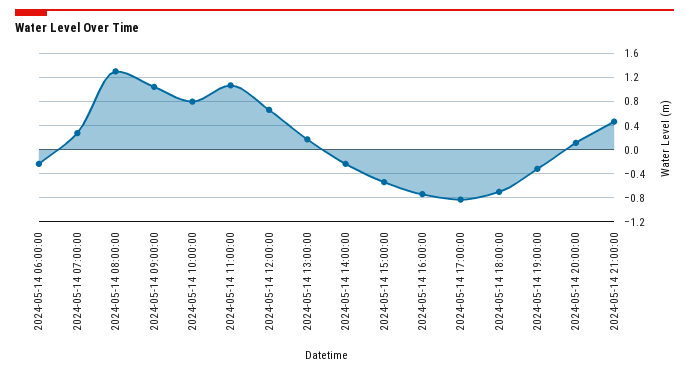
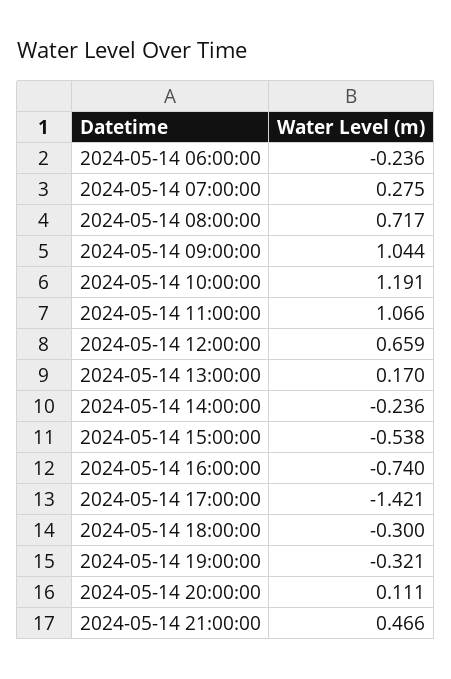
  {
    "2024-05-14 06:00:00": -0.236,
    "2024-05-14 07:00:00": 0.275,
-   "2024-05-14 08:00:00": 1.3,
+   "2024-05-14 08:00:00": 0.717,
    "2024-05-14 09:00:00": 1.044,
-   "2024-05-14 10:00:00": 0.8,
+   "2024-05-14 10:00:00": 1.191,
    "2024-05-14 11:00:00": 1.066,
    "2024-05-14 12:00:00": 0.659,
    "2024-05-14 13:00:00": 0.17,
    "2024-05-14 14:00:00": -0.236,
    "2024-05-14 15:00:00": -0.538,
    "2024-05-14 16:00:00": -0.74,
-   "2024-05-14 17:00:00": -0.8,
+   "2024-05-14 17:00:00": -1.421,
-   "2024-05-14 18:00:00": -0.7,
+   "2024-05-14 18:00:00": -0.3,
    "2024-05-14 19:00:00": -0.321,
    "2024-05-14 20:00:00": 0.111,
    "2024-05-14 21:00:00": 0.466
  }

